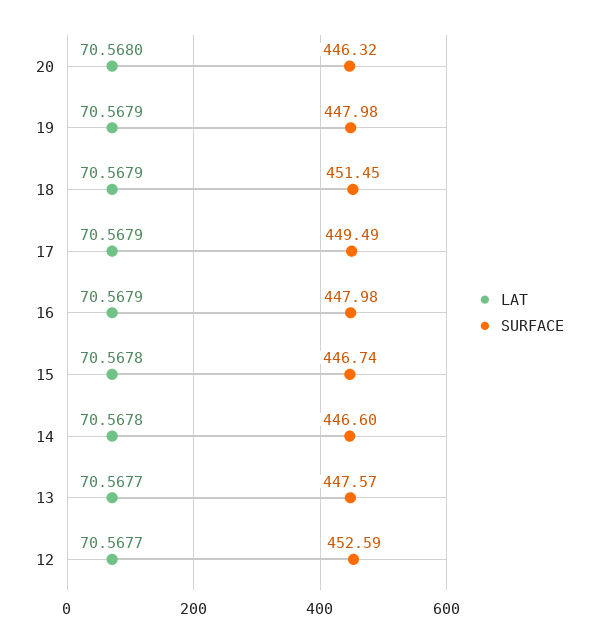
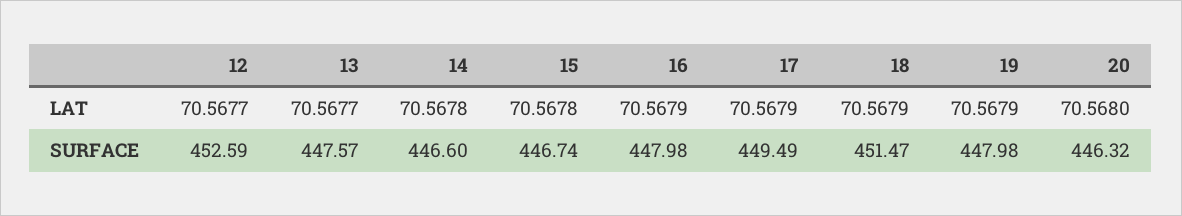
  {
    "LAT": {
      "20": 70.568,
      "19": 70.5679,
      "18": 70.5679,
      "17": 70.5679,
      "16": 70.5679,
      "15": 70.5678,
      "14": 70.5678,
      "13": 70.5677,
      "12": 70.5677
    },
    "SURFACE": {
      "20": 446.32,
      "19": 447.98,
-     "18": 451.45,
+     "18": 451.47,
      "17": 449.49,
      "16": 447.98,
      "15": 446.74,
      "14": 446.6,
      "13": 447.57,
      "12": 452.59
    }
  }

